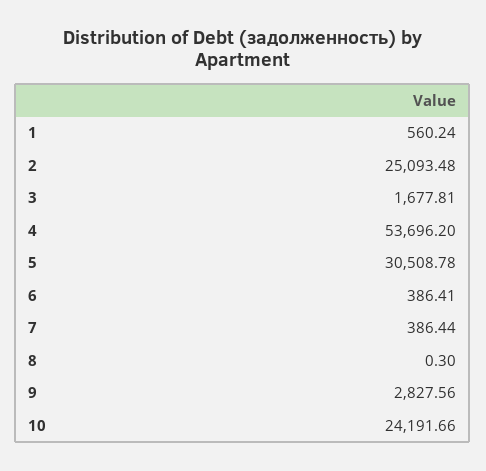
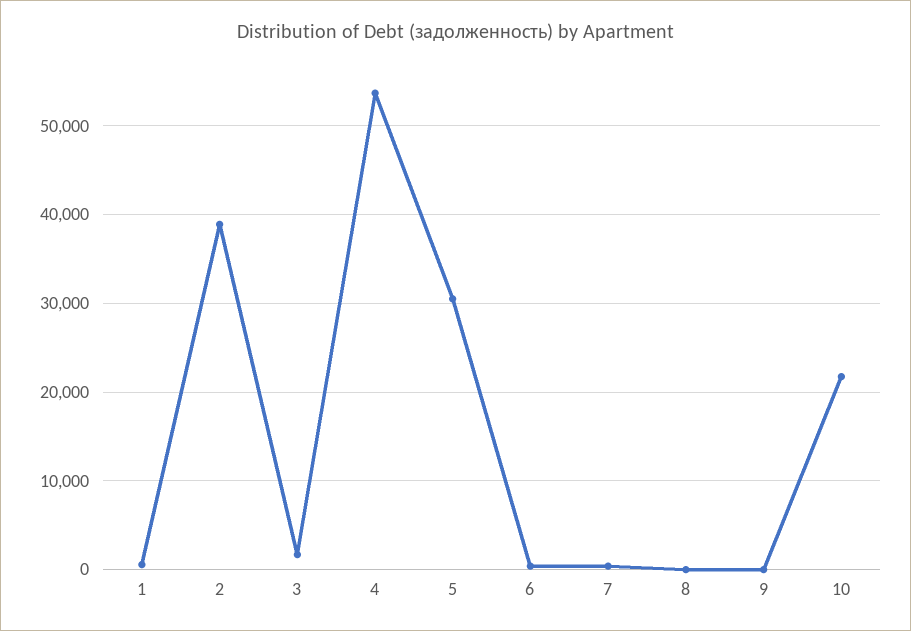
  {
    "1": 560.24,
-   "2": 25093.48,
+   "2": 39000,
    "3": 1677.81,
    "4": 53696.2,
    "5": 30508.78,
    "6": 386.41,
    "7": 386.44,
    "8": 0.3,
-   "9": 2827.56,
+   "9": 0,
-   "10": 24191.66
+   "10": 22000
  }

